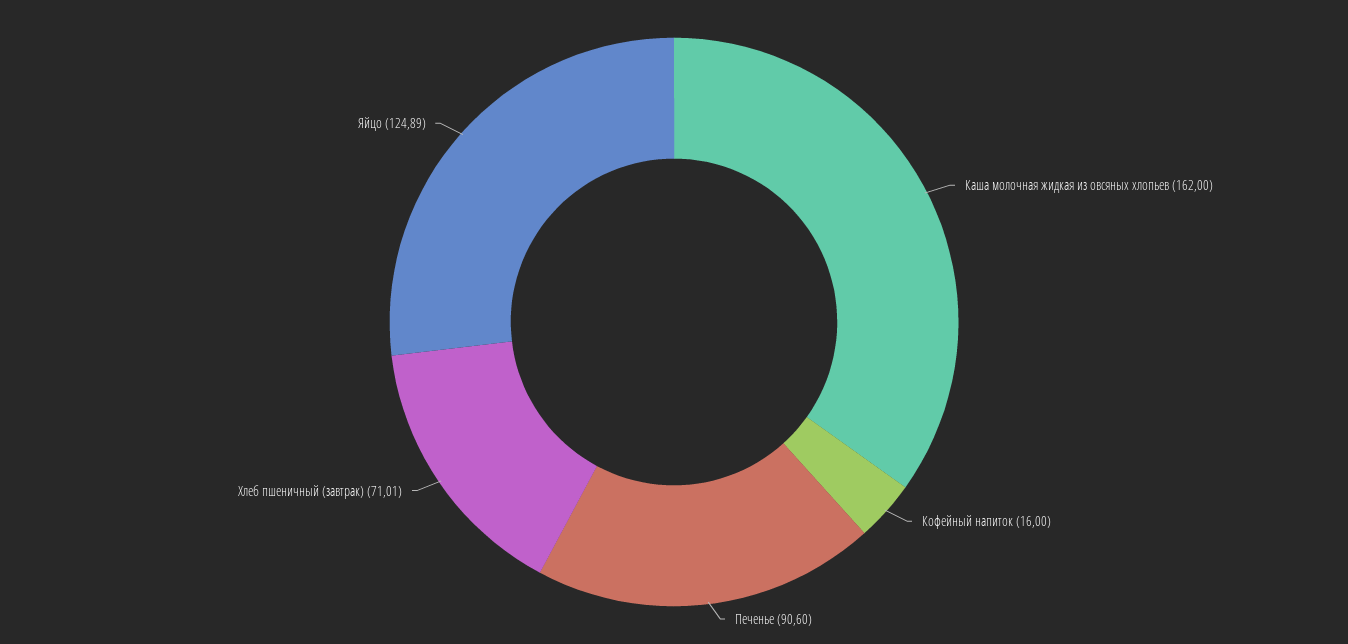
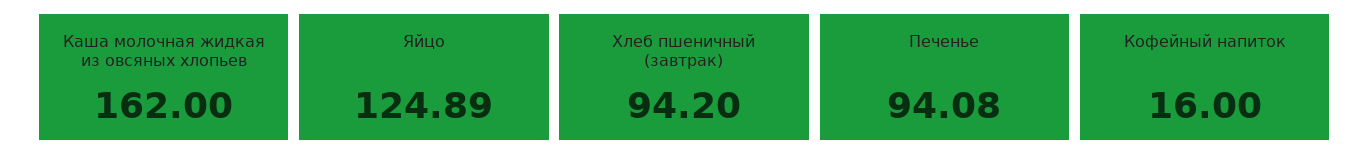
  {
    "Каша молочная жидкая из овсяных хлопьев": 162,
    "Кофейный напиток": 16,
-   "Печенье": 90.6,
+   "Печенье": 94.08,
-   "Хлеб пшеничный (завтрак)": 71.01,
+   "Хлеб пшеничный (завтрак)": 94.2,
    "Яйцо": 124.89
  }

